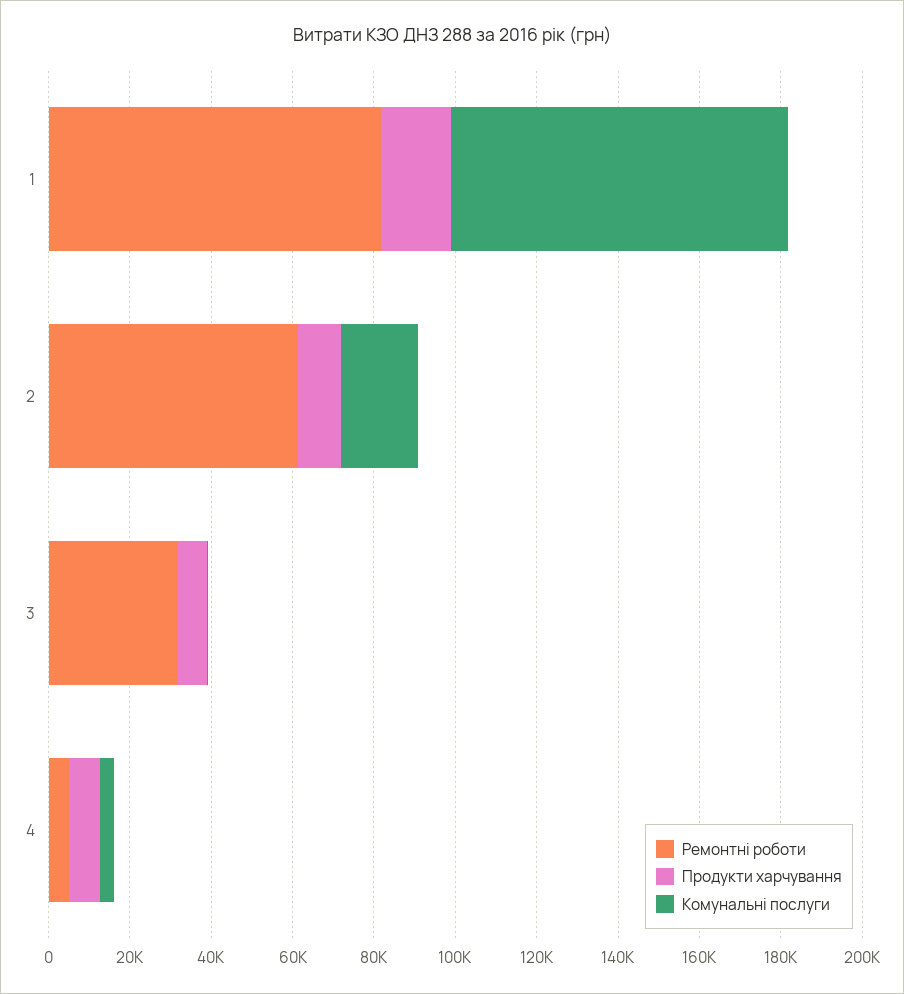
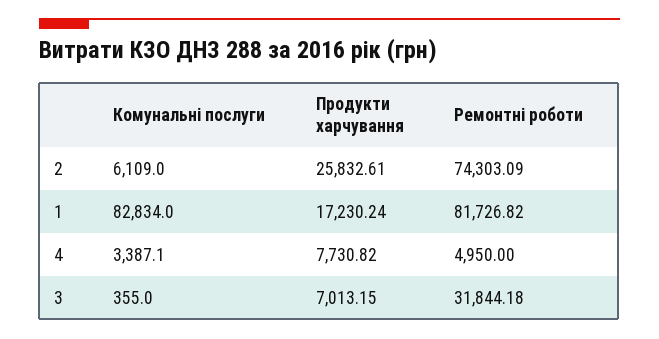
  {
    "Ремонтні роботи": {
      "1": 81726.82,
-     "2": 60000,
+     "2": 74303.09,
      "3": 31844.18,
      "4": 4950
    },
    "Продукти харчування": {
      "1": 17230.24,
-     "2": 10000,
+     "2": 25832.61,
      "3": 7013.15,
      "4": 7730.82
    },
    "Комунальні послуги": {
      "1": 82834,
-     "2": 20000,
+     "2": 6109,
      "3": 355,
      "4": 3387.1
    }
  }

